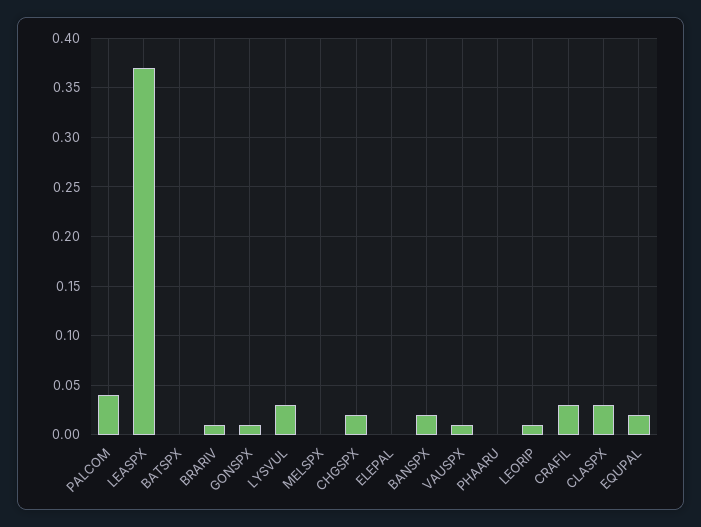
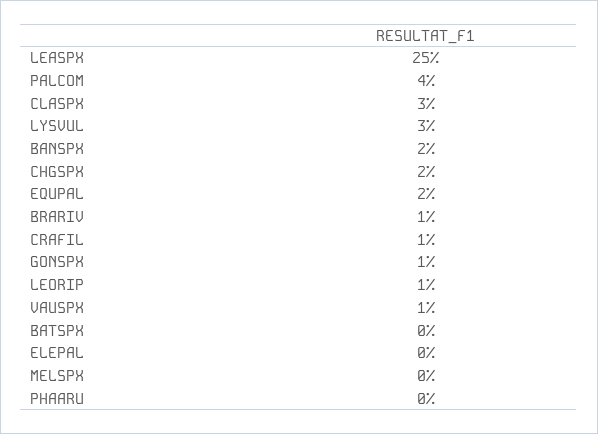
  {
    "PALCOM": 0.04,
-   "LEASPX": 0.37,
+   "LEASPX": 0.25,
    "BATSPX": 0,
    "BRARIV": 0.01,
    "GONSPX": 0.01,
    "LYSVUL": 0.03,
    "MELSPX": 0,
    "CHGSPX": 0.02,
    "ELEPAL": 0,
    "BANSPX": 0.02,
    "VAUSPX": 0.01,
    "PHAARU": 0,
    "LEORIP": 0.01,
-   "CRAFIL": 0.03,
+   "CRAFIL": 0.01,
    "CLASPX": 0.03,
    "EQUPAL": 0.02
  }

